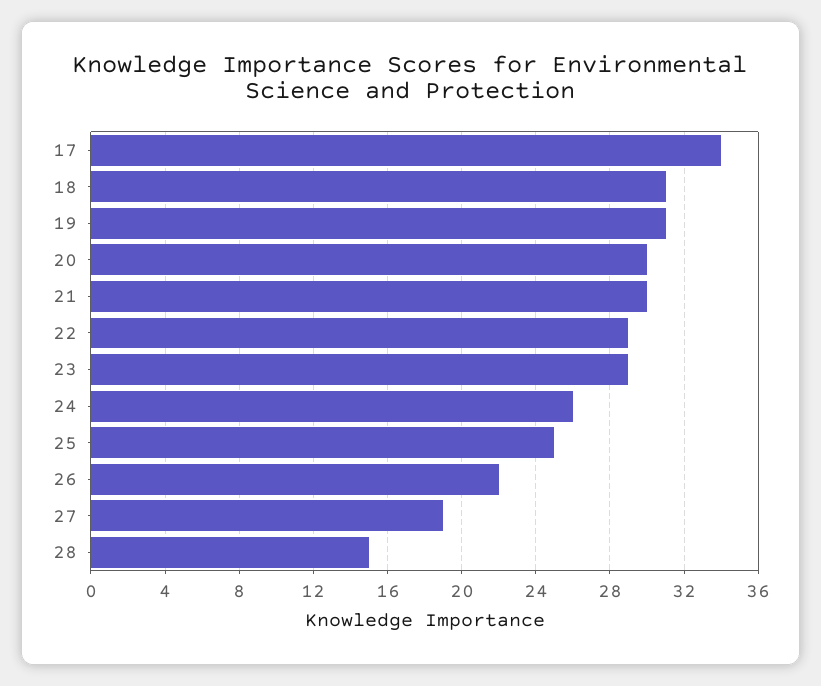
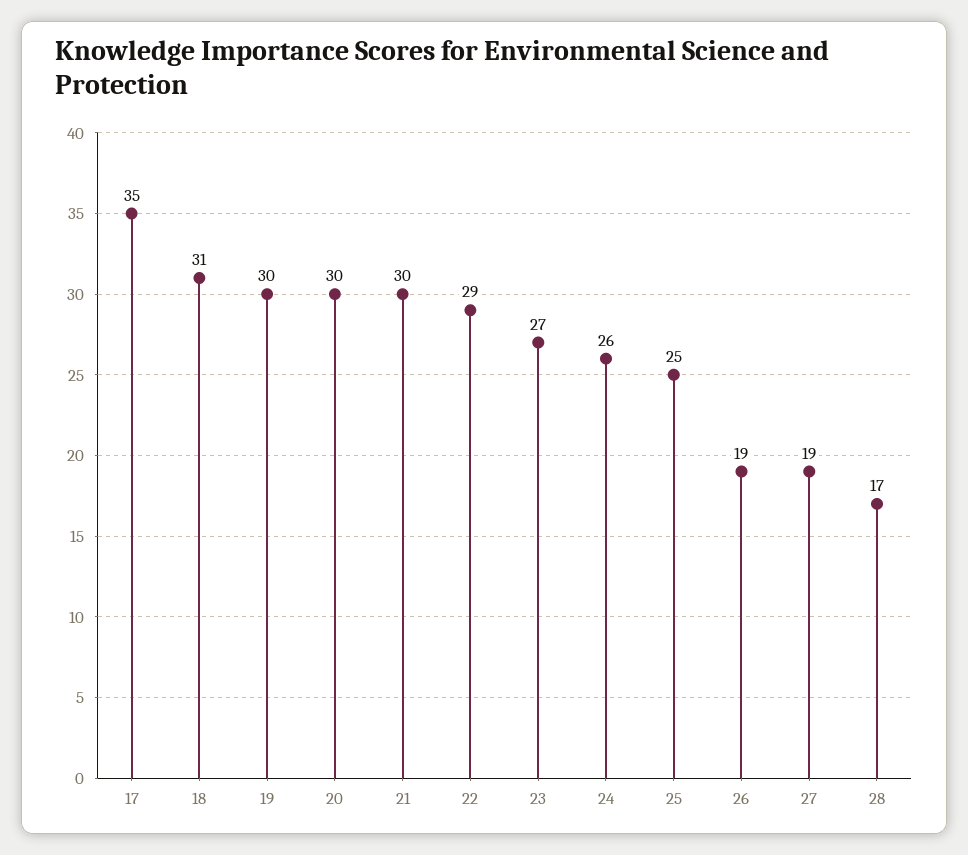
  {
-   "17": 34,
+   "17": 35,
    "18": 31,
-   "19": 31,
+   "19": 30,
    "20": 30,
    "21": 30,
    "22": 29,
-   "23": 29,
+   "23": 27,
    "24": 26,
    "25": 25,
-   "26": 22,
+   "26": 19,
    "27": 19,
-   "28": 15
+   "28": 17
  }

